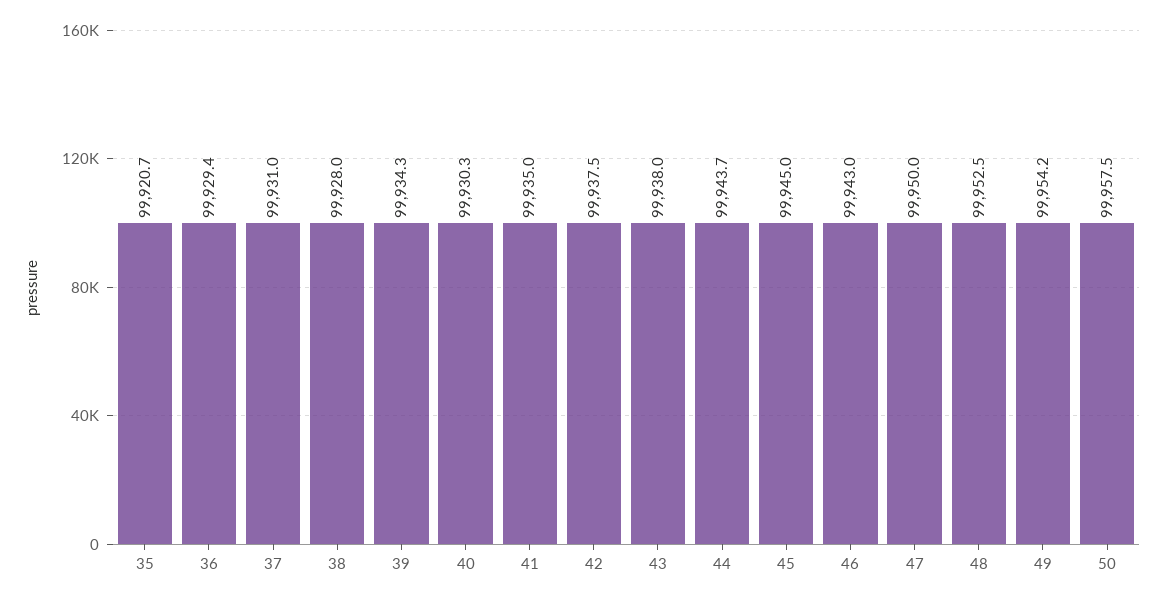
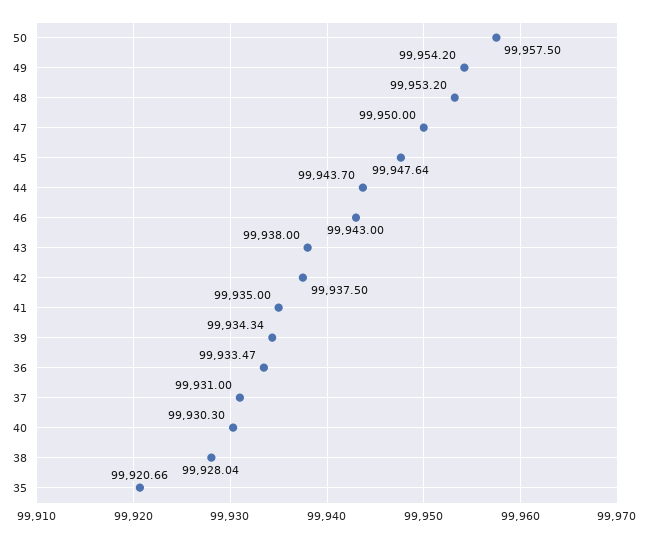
  {
    "35": 99920.66,
-   "36": 99929.4,
+   "36": 99933.47,
    "37": 99931,
    "38": 99928.04,
    "39": 99934.34,
    "40": 99930.3,
    "41": 99935,
    "42": 99937.5,
    "43": 99938,
    "44": 99943.7,
-   "45": 99945,
+   "45": 99947.64,
    "46": 99943,
    "47": 99950,
-   "48": 99952.5,
+   "48": 99953.2,
    "49": 99954.2,
    "50": 99957.5
  }

